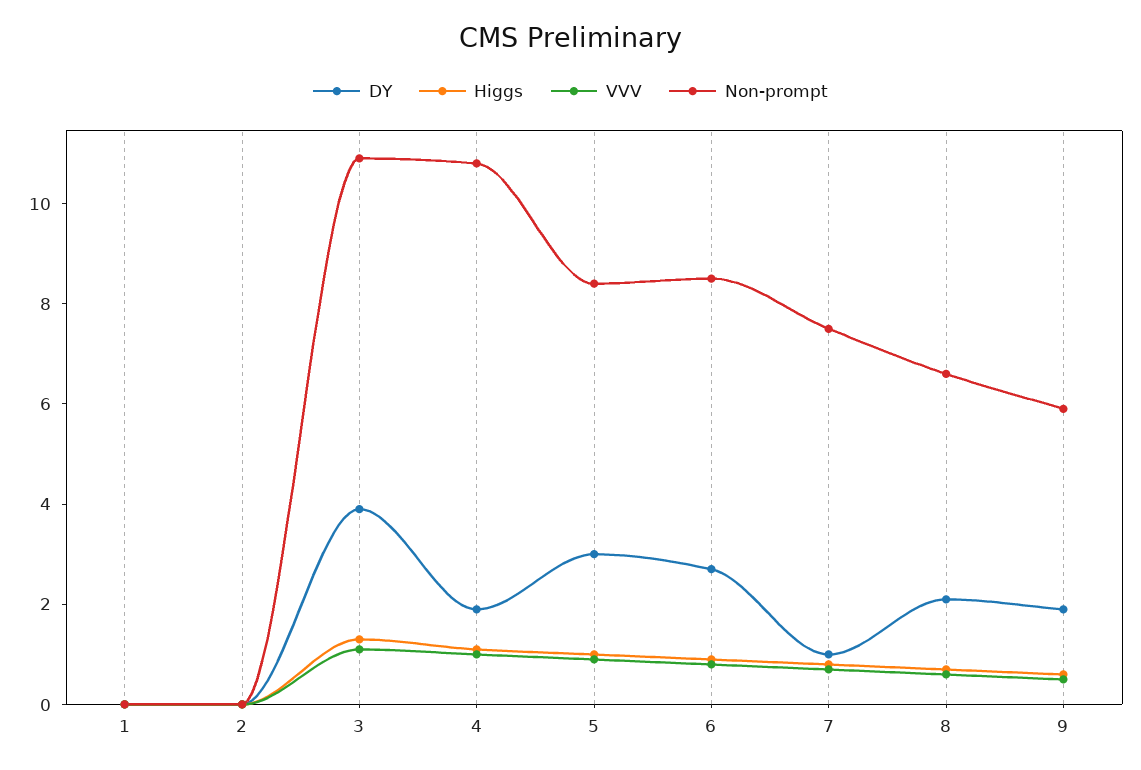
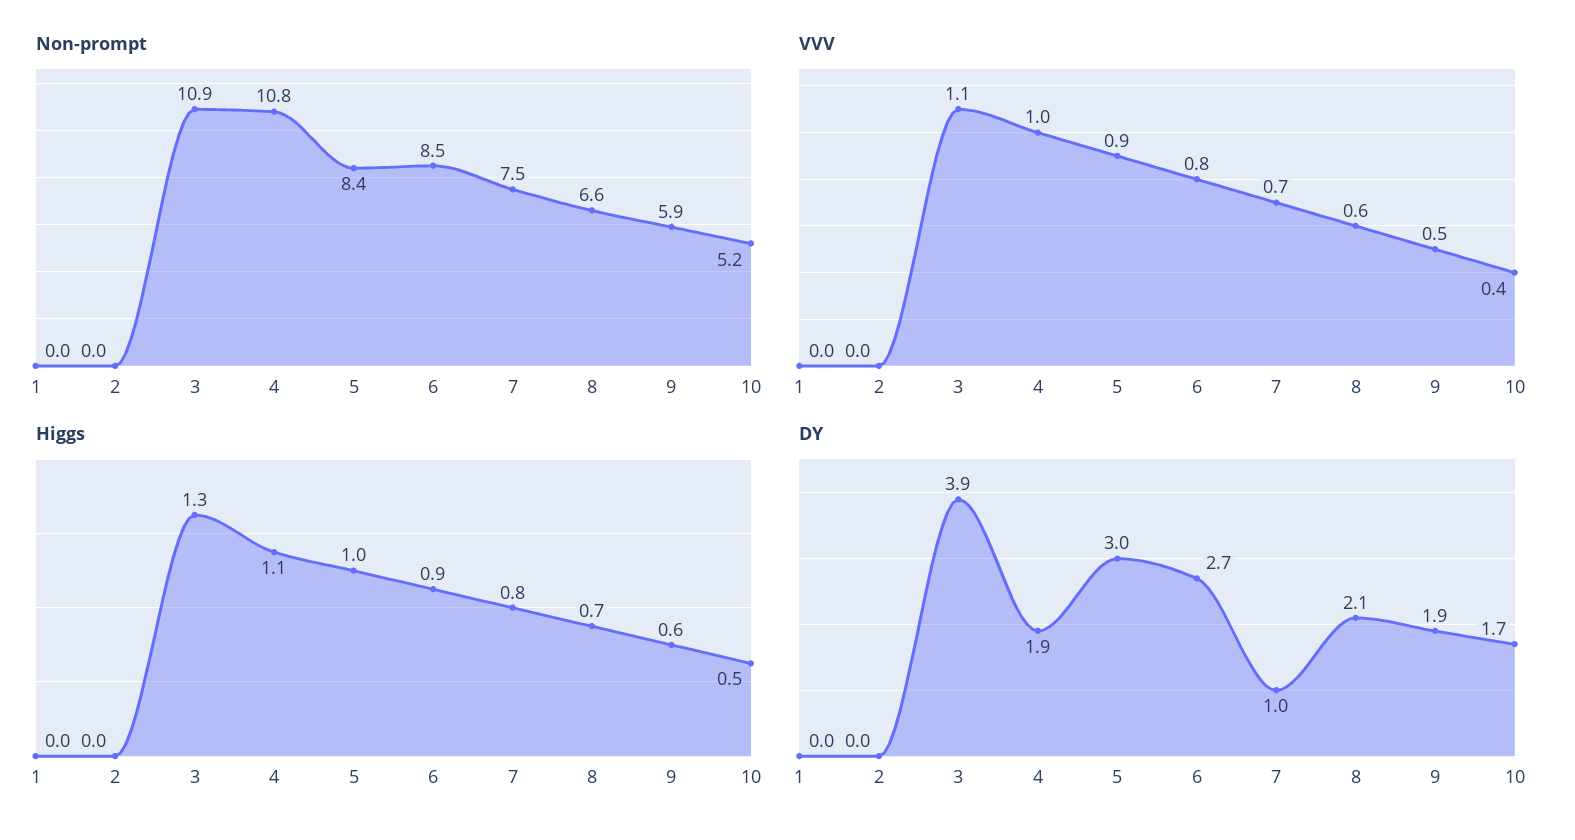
  {
    "DY": {
      "1": 0,
      "2": 0,
      "3": 3.9,
      "4": 1.9,
      "5": 3,
      "6": 2.7,
      "7": 1,
      "8": 2.1,
-     "9": 1.9
+     "9": 1.9,
+     "10": 1.7
    },
    "Higgs": {
      "1": 0,
      "2": 0,
      "3": 1.3,
      "4": 1.1,
      "5": 1,
      "6": 0.9,
      "7": 0.8,
      "8": 0.7,
-     "9": 0.6
+     "9": 0.6,
+     "10": 0.5
    },
    "VVV": {
      "1": 0,
      "2": 0,
      "3": 1.1,
      "4": 1,
      "5": 0.9,
      "6": 0.8,
      "7": 0.7,
      "8": 0.6,
-     "9": 0.5
+     "9": 0.5,
+     "10": 0.4
    },
    "Non-prompt": {
      "1": 0,
      "2": 0,
      "3": 10.9,
      "4": 10.8,
      "5": 8.4,
      "6": 8.5,
      "7": 7.5,
      "8": 6.6,
-     "9": 5.9
+     "9": 5.9,
+     "10": 5.2
    }
  }

